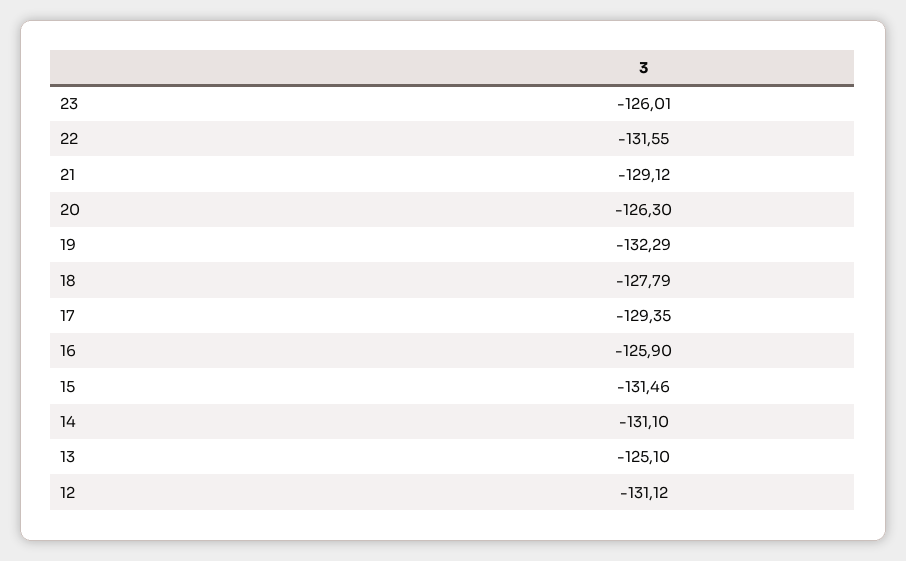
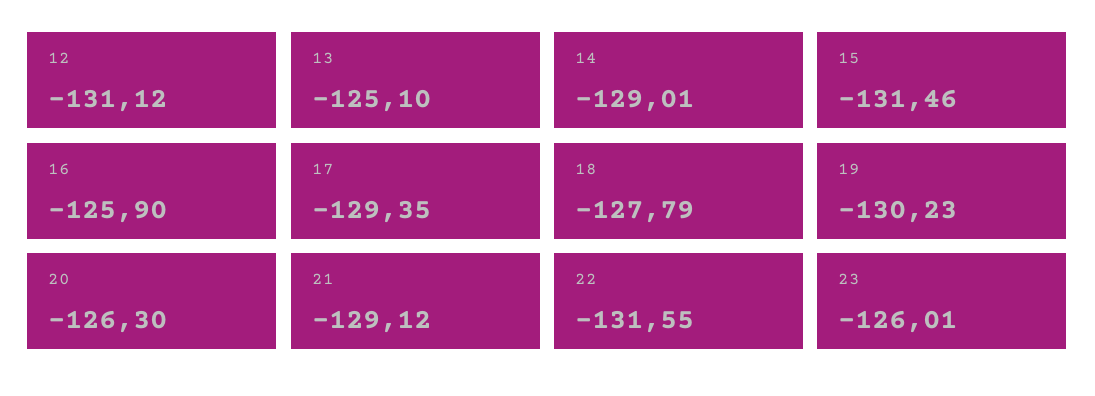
  {
    "23": -126.01,
    "22": -131.55,
    "21": -129.12,
    "20": -126.3,
-   "19": -132.29,
+   "19": -130.23,
    "18": -127.79,
    "17": -129.35,
    "16": -125.9,
    "15": -131.46,
-   "14": -131.1,
+   "14": -129.01,
    "13": -125.1,
    "12": -131.12
  }

